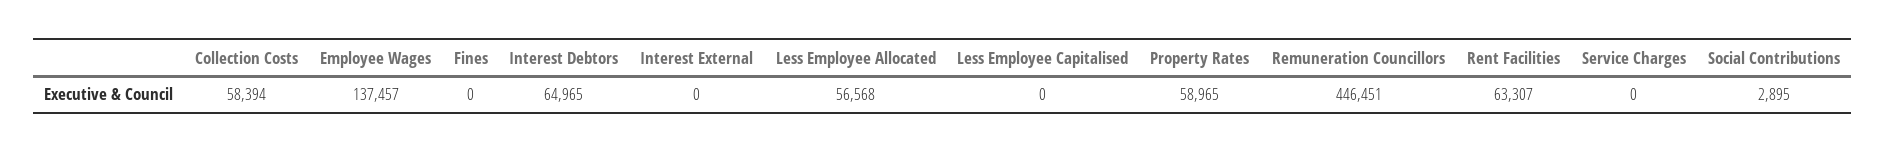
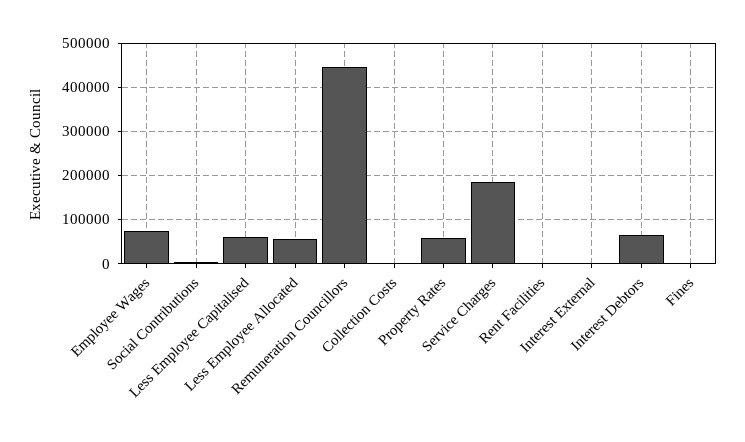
  {
-   "Collection Costs": 58394,
+   "Collection Costs": 0,
-   "Employee Wages": 137457,
+   "Employee Wages": 80000,
    "Fines": 0,
    "Interest Debtors": 64965,
    "Interest External": 0,
    "Less Employee Allocated": 56568,
-   "Less Employee Capitalised": 0,
+   "Less Employee Capitalised": 60000,
    "Property Rates": 58965,
    "Remuneration Councillors": 446451,
-   "Rent Facilities": 63307,
+   "Rent Facilities": 0,
-   "Service Charges": 0,
+   "Service Charges": 180000,
    "Social Contributions": 2895
  }

